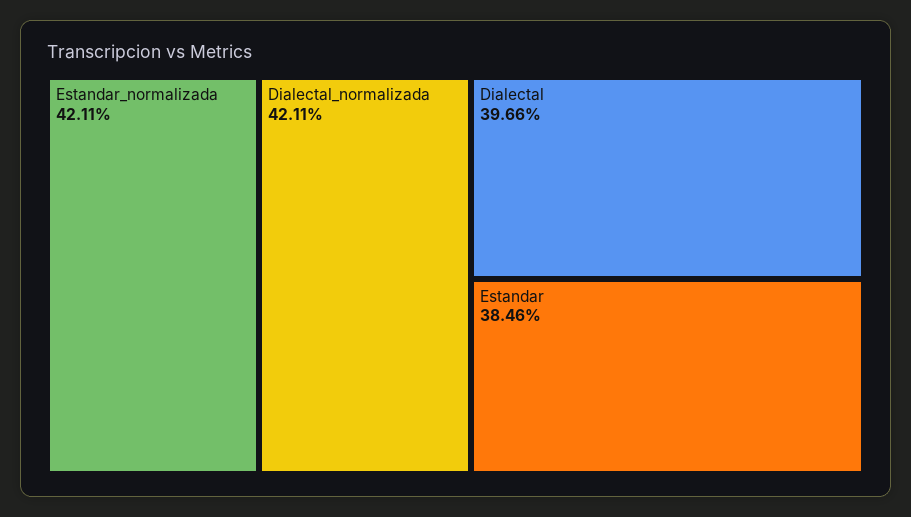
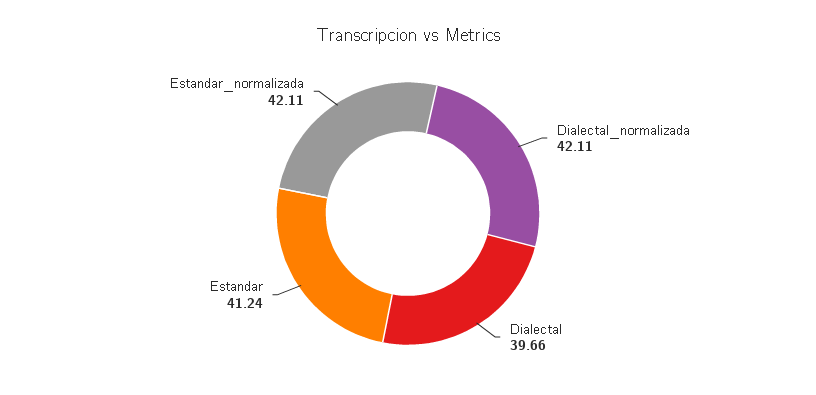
  {
    "Estandar_normalizada": 42.11,
    "Dialectal_normalizada": 42.11,
    "Dialectal": 39.66,
-   "Estandar": 38.46
+   "Estandar": 41.24
  }

